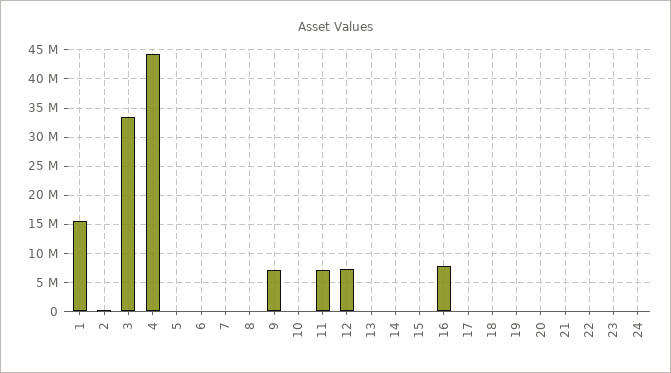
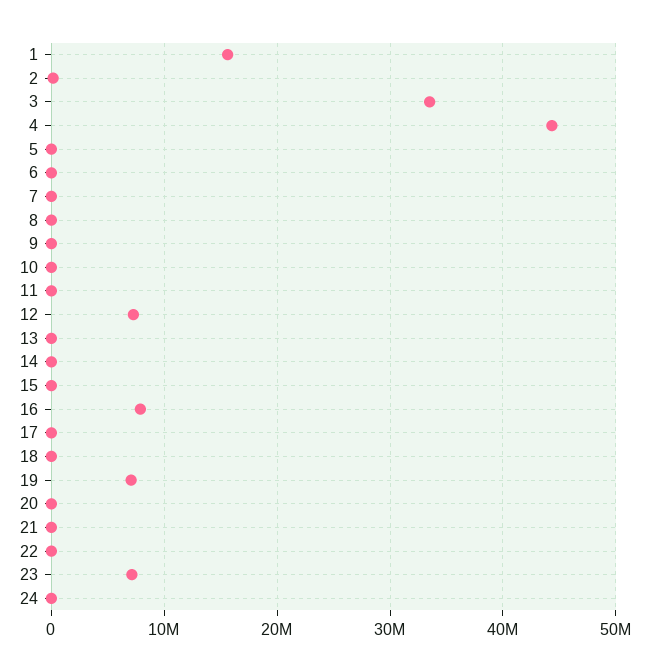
  {
    "1": 16000000,
    "2": 0,
    "3": 33000000,
    "4": 44000000,
    "5": 0,
    "6": 0,
    "7": 0,
    "8": 0,
-   "9": 7500000,
+   "9": 0,
    "10": 0,
-   "11": 7500000,
+   "11": 0,
    "12": 7000000,
    "13": 0,
    "14": 0,
    "15": 0,
    "16": 8000000,
    "17": 0,
    "18": 0,
-   "19": 0,
+   "19": 7000000,
    "20": 0,
    "21": 0,
    "22": 0,
-   "23": 0,
+   "23": 7000000,
    "24": 0
  }

